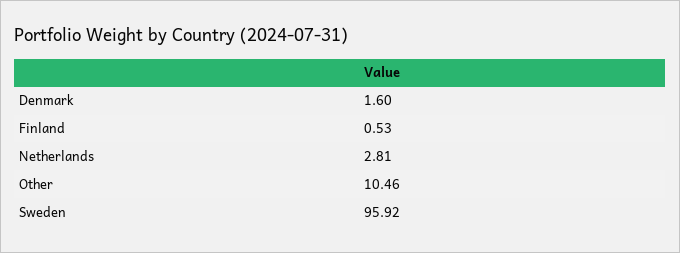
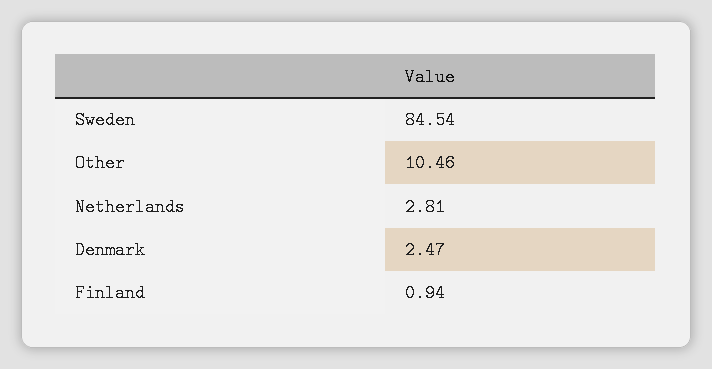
  {
-   "Denmark": 1.6,
+   "Denmark": 2.47,
-   "Finland": 0.53,
+   "Finland": 0.94,
    "Netherlands": 2.81,
    "Other": 10.46,
-   "Sweden": 95.92
+   "Sweden": 84.54
  }

